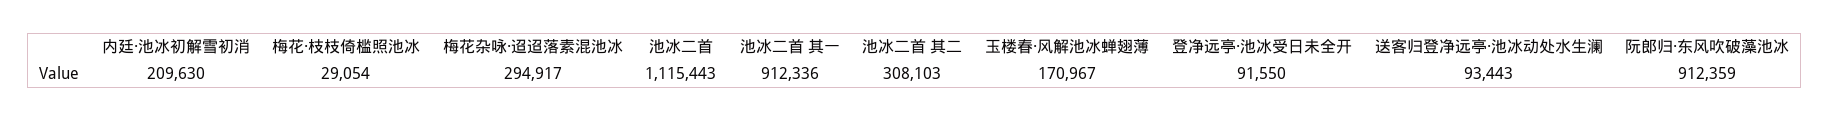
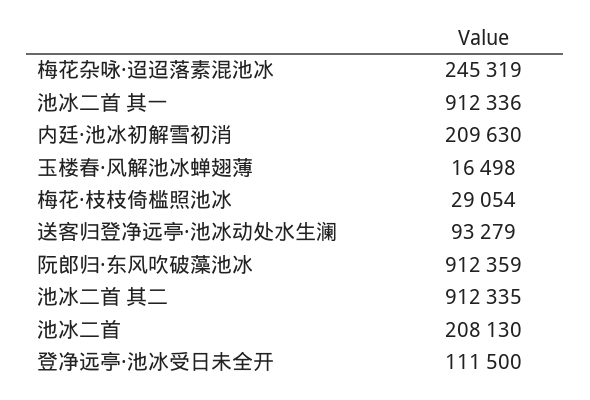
  {
    "内廷·池冰初解雪初消": 209630,
    "梅花·枝枝倚槛照池冰": 29054,
-   "梅花杂咏·迢迢落素混池冰": 294917,
+   "梅花杂咏·迢迢落素混池冰": 245319,
-   "池冰二首": 1115443,
+   "池冰二首": 208130,
    "池冰二首 其一": 912336,
-   "池冰二首 其二": 308103,
+   "池冰二首 其二": 912335,
-   "玉楼春·风解池冰蝉翅薄": 170967,
+   "玉楼春·风解池冰蝉翅薄": 16498,
-   "登净远亭·池冰受日未全开": 91550,
+   "登净远亭·池冰受日未全开": 111500,
-   "送客归登净远亭·池冰动处水生澜": 93443,
+   "送客归登净远亭·池冰动处水生澜": 93279,
    "阮郎归·东风吹破藻池冰": 912359
  }

